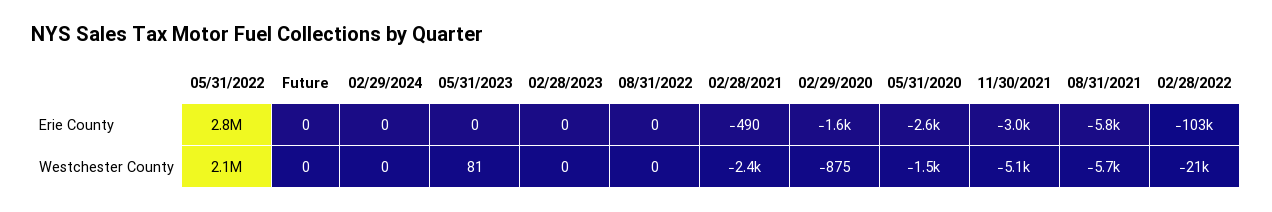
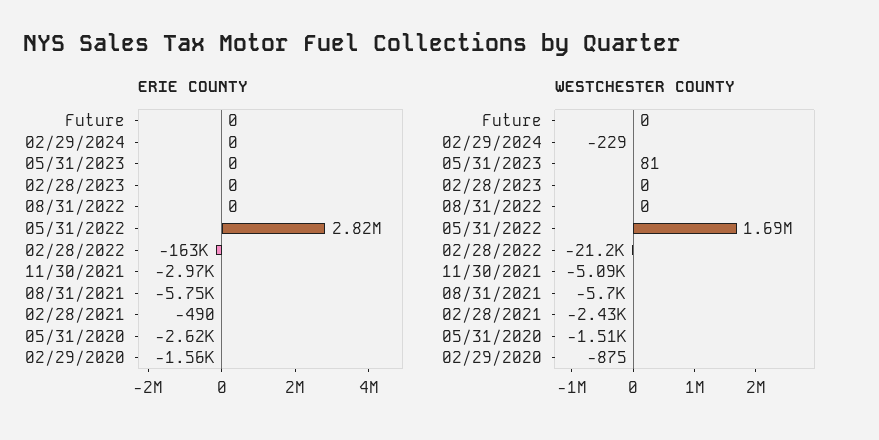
  {
    "Erie County": {
      "05/31/2022": 2820000,
      "Future": 0,
      "02/29/2024": 0,
      "05/31/2023": 0,
      "02/28/2023": 0,
      "08/31/2022": 0,
      "02/28/2021": -490,
      "02/29/2020": -1560,
      "05/31/2020": -2620,
      "11/30/2021": -2970,
      "08/31/2021": -5750,
-     "02/28/2022": -103000
+     "02/28/2022": -163000
    },
    "Westchester County": {
-     "05/31/2022": 2100000,
+     "05/31/2022": 1690000,
      "Future": 0,
-     "02/29/2024": 0,
+     "02/29/2024": -229,
      "05/31/2023": 81,
      "02/28/2023": 0,
      "08/31/2022": 0,
      "02/28/2021": -2430,
      "02/29/2020": -875,
      "05/31/2020": -1510,
      "11/30/2021": -5090,
      "08/31/2021": -5700,
      "02/28/2022": -21200
    }
  }

